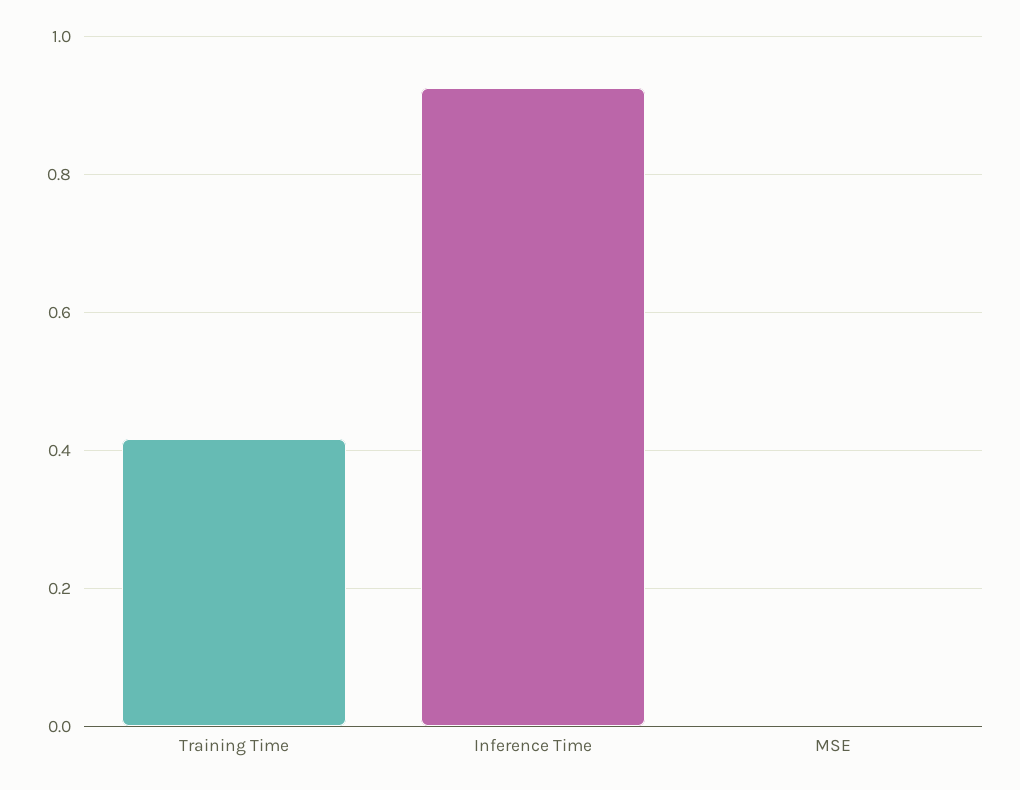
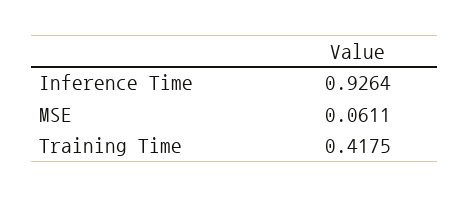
  {
    "Training Time": 0.4175,
    "Inference Time": 0.9264,
-   "MSE": 0
+   "MSE": 0.0611
  }

